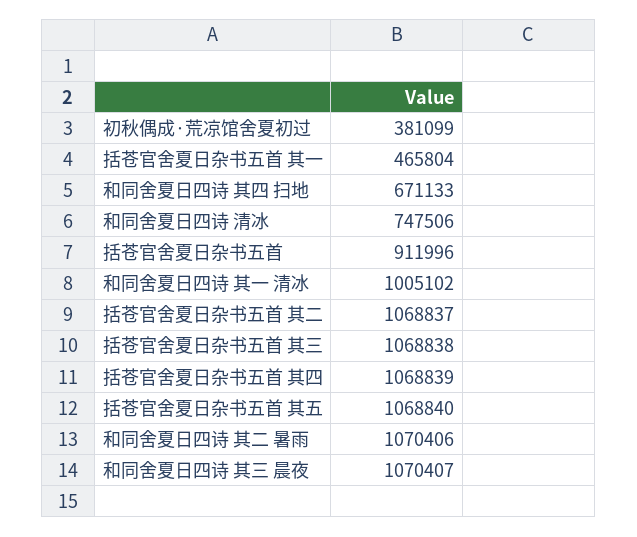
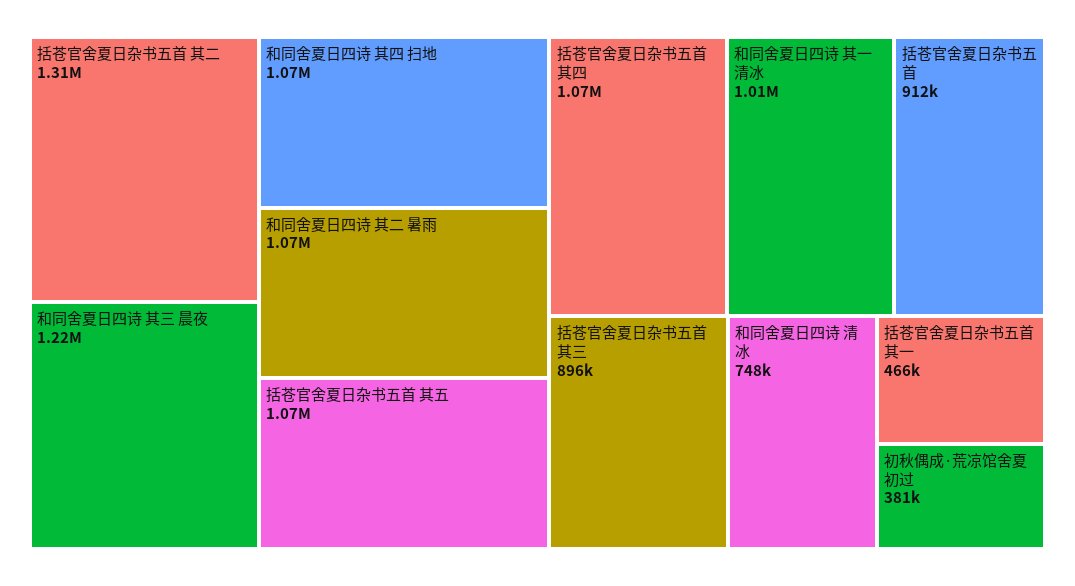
  {
    "初秋偶成·荒凉馆舍夏初过": 381099,
    "括苍官舍夏日杂书五首 其一": 465804,
-   "和同舍夏日四诗 其四 扫地": 671133,
+   "和同舍夏日四诗 其四 扫地": 1070000,
    "和同舍夏日四诗 清冰": 747506,
    "括苍官舍夏日杂书五首": 911996,
    "和同舍夏日四诗 其一 清冰": 1005102,
-   "括苍官舍夏日杂书五首 其二": 1068837,
+   "括苍官舍夏日杂书五首 其二": 1310000,
-   "括苍官舍夏日杂书五首 其三": 1068838,
+   "括苍官舍夏日杂书五首 其三": 896000,
    "括苍官舍夏日杂书五首 其四": 1068839,
    "括苍官舍夏日杂书五首 其五": 1068840,
    "和同舍夏日四诗 其二 暑雨": 1070406,
-   "和同舍夏日四诗 其三 晨夜": 1070407
+   "和同舍夏日四诗 其三 晨夜": 1220000
  }

